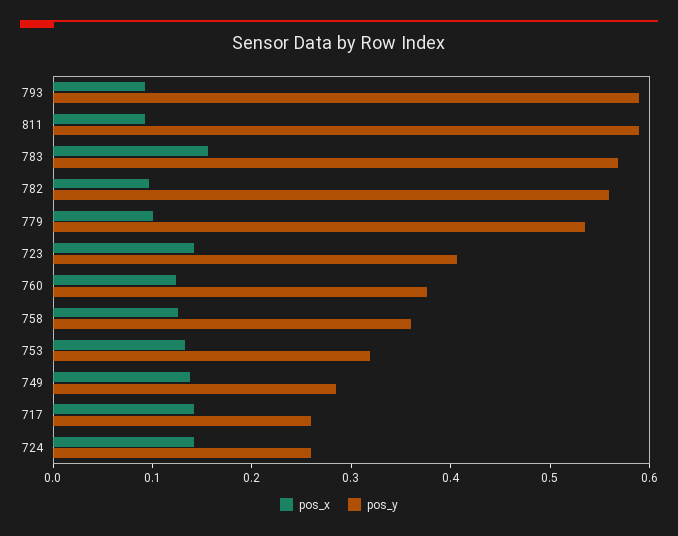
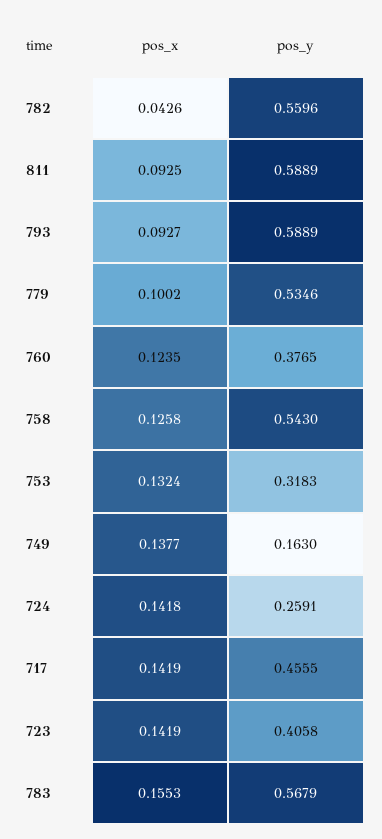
  {
    "pos_x": {
      "793": 0.0927,
      "811": 0.0925,
      "783": 0.1553,
-     "782": 0.1,
+     "782": 0.0426,
      "779": 0.1002,
      "723": 0.1419,
      "760": 0.1235,
      "758": 0.1258,
      "753": 0.1324,
      "749": 0.1377,
      "717": 0.1419,
      "724": 0.1418
    },
    "pos_y": {
      "793": 0.5889,
      "811": 0.5889,
      "783": 0.5679,
      "782": 0.5596,
      "779": 0.5346,
      "723": 0.4058,
      "760": 0.3765,
-     "758": 0.36,
+     "758": 0.543,
      "753": 0.3183,
-     "749": 0.28,
+     "749": 0.163,
-     "717": 0.26,
+     "717": 0.4555,
      "724": 0.2591
    }
  }

